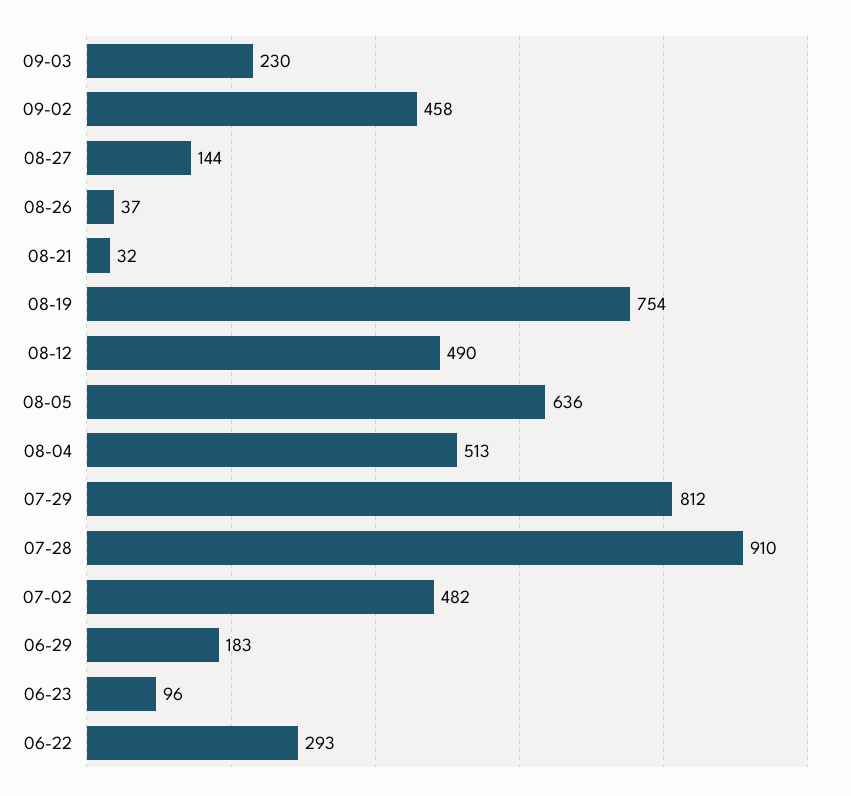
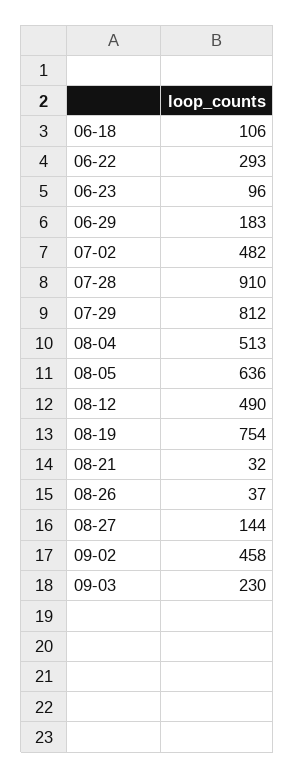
  {
    "09-03": 230,
    "09-02": 458,
    "08-27": 144,
    "08-26": 37,
    "08-21": 32,
    "08-19": 754,
    "08-12": 490,
    "08-05": 636,
    "08-04": 513,
    "07-29": 812,
    "07-28": 910,
    "07-02": 482,
    "06-29": 183,
    "06-23": 96,
-   "06-22": 293
+   "06-22": 293,
+   "06-18": 106
  }

